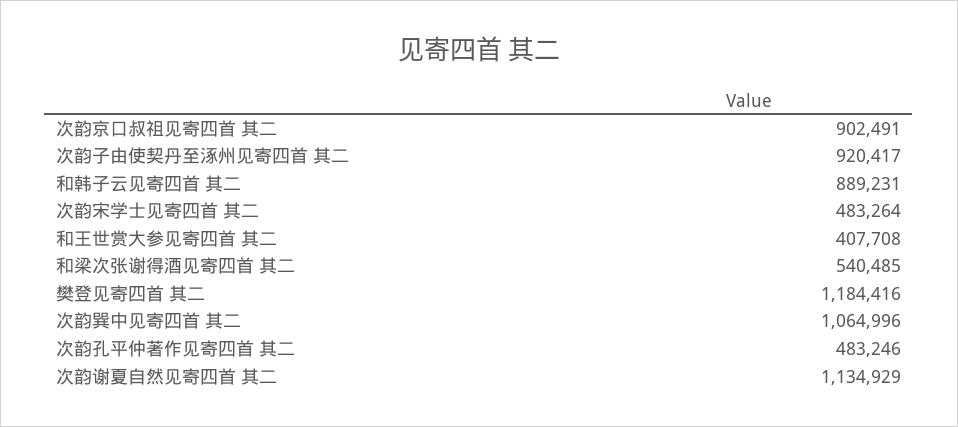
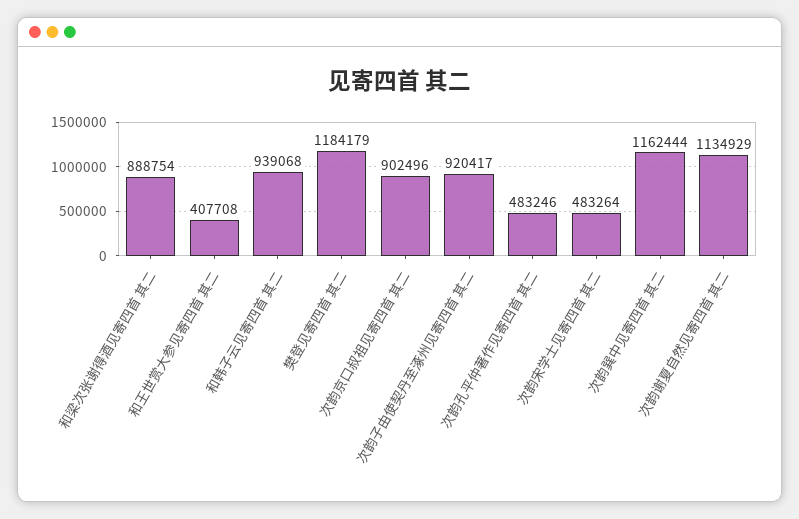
  {
-   "次韵京口叔祖见寄四首 其二": 902491,
+   "次韵京口叔祖见寄四首 其二": 902496,
    "次韵子由使契丹至涿州见寄四首 其二": 920417,
-   "和韩子云见寄四首 其二": 889231,
+   "和韩子云见寄四首 其二": 939068,
    "次韵宋学士见寄四首 其二": 483264,
    "和王世赏大参见寄四首 其二": 407708,
-   "和梁次张谢得酒见寄四首 其二": 540485,
+   "和梁次张谢得酒见寄四首 其二": 888754,
-   "樊登见寄四首 其二": 1184416,
+   "樊登见寄四首 其二": 1184179,
-   "次韵巽中见寄四首 其二": 1064996,
+   "次韵巽中见寄四首 其二": 1162444,
    "次韵孔平仲著作见寄四首 其二": 483246,
    "次韵谢夏自然见寄四首 其二": 1134929
  }

